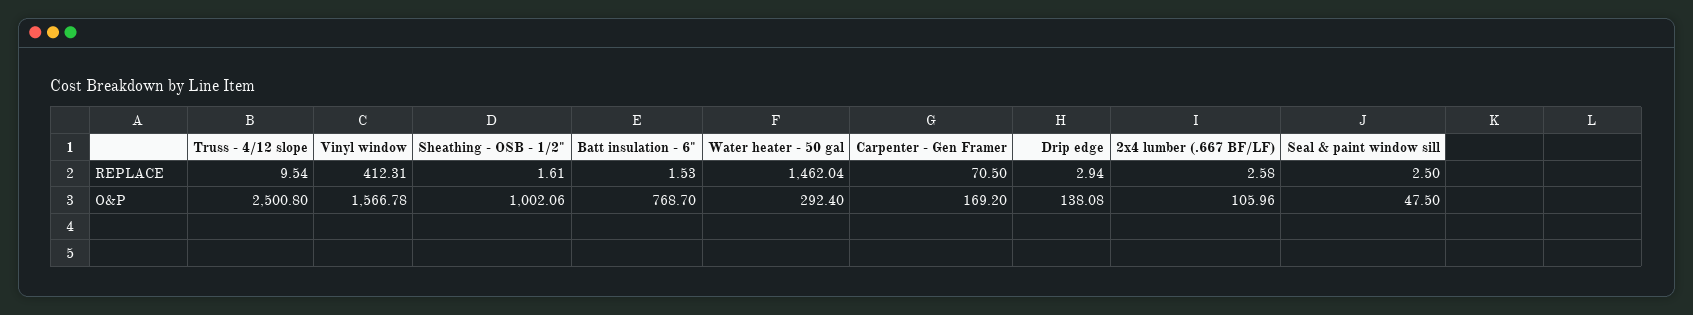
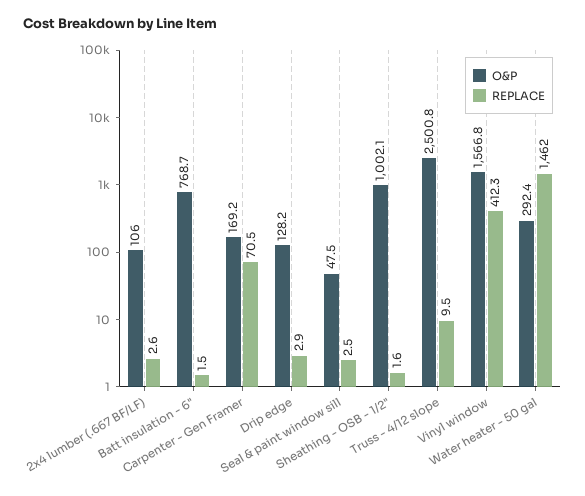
  {
    "REPLACE": {
      "Truss - 4/12 slope": 9.54,
      "Vinyl window": 412.31,
      "Sheathing - OSB - 1/2\"": 1.61,
      "Batt insulation - 6\"": 1.53,
      "Water heater - 50 gal": 1462.04,
      "Carpenter - Gen Framer": 70.5,
      "Drip edge": 2.94,
      "2x4 lumber (.667 BF/LF)": 2.58,
      "Seal & paint window sill": 2.5
    },
    "O&P": {
      "Truss - 4/12 slope": 2500.8,
      "Vinyl window": 1566.78,
      "Sheathing - OSB - 1/2\"": 1002.06,
      "Batt insulation - 6\"": 768.7,
      "Water heater - 50 gal": 292.4,
      "Carpenter - Gen Framer": 169.2,
-     "Drip edge": 138.08,
+     "Drip edge": 128.2,
      "2x4 lumber (.667 BF/LF)": 105.96,
      "Seal & paint window sill": 47.5
    }
  }

